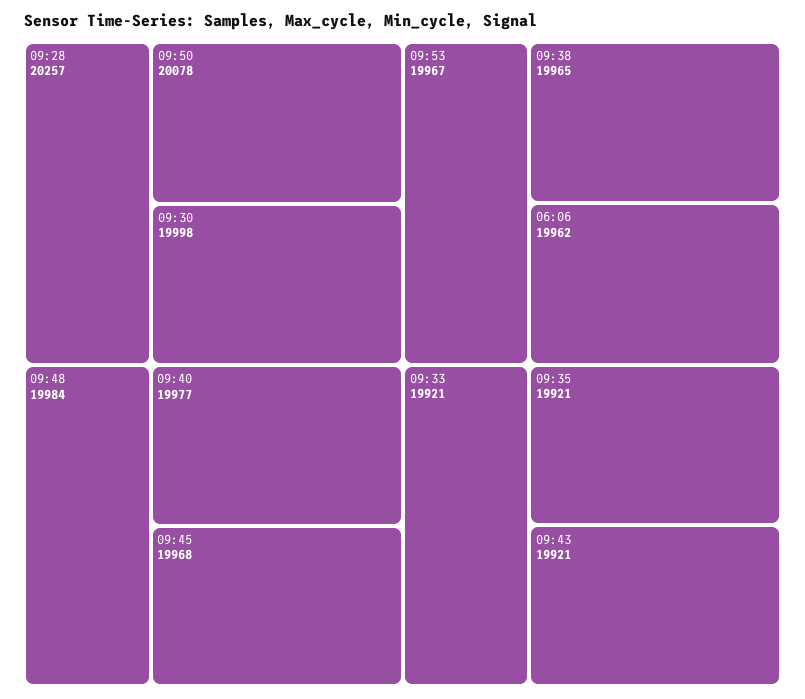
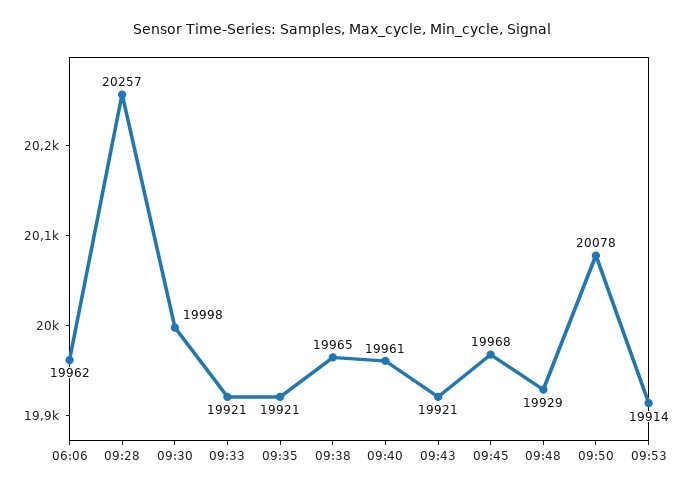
  {
    "09:28": 20257,
    "09:50": 20078,
    "09:30": 19998,
-   "09:48": 19984,
+   "09:48": 19929,
-   "09:40": 19977,
+   "09:40": 19961,
    "09:45": 19968,
-   "09:53": 19967,
+   "09:53": 19914,
    "09:38": 19965,
    "06:06": 19962,
    "09:33": 19921,
    "09:35": 19921,
    "09:43": 19921
  }

